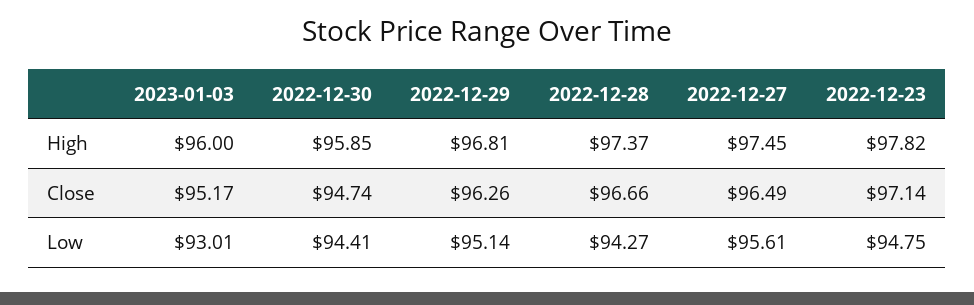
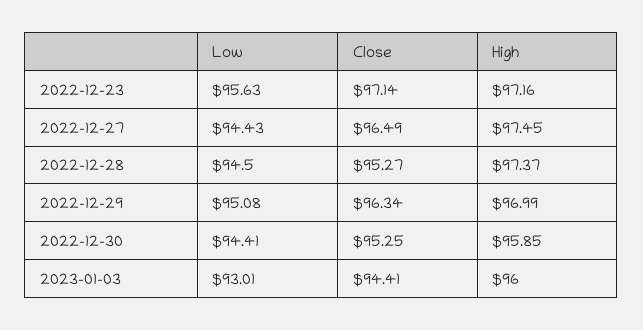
  {
    "2023-01-03": {
      "High": 96,
-     "Close": 95.17,
+     "Close": 94.41,
      "Low": 93.01
    },
    "2022-12-30": {
      "High": 95.85,
-     "Close": 94.74,
+     "Close": 95.25,
      "Low": 94.41
    },
    "2022-12-29": {
-     "High": 96.81,
+     "High": 96.99,
-     "Close": 96.26,
+     "Close": 96.34,
-     "Low": 95.14
+     "Low": 95.08
    },
    "2022-12-28": {
      "High": 97.37,
-     "Close": 96.66,
+     "Close": 95.27,
-     "Low": 94.27
+     "Low": 94.5
    },
    "2022-12-27": {
      "High": 97.45,
      "Close": 96.49,
-     "Low": 95.61
+     "Low": 94.43
    },
    "2022-12-23": {
-     "High": 97.82,
+     "High": 97.16,
      "Close": 97.14,
-     "Low": 94.75
+     "Low": 95.63
    }
  }

